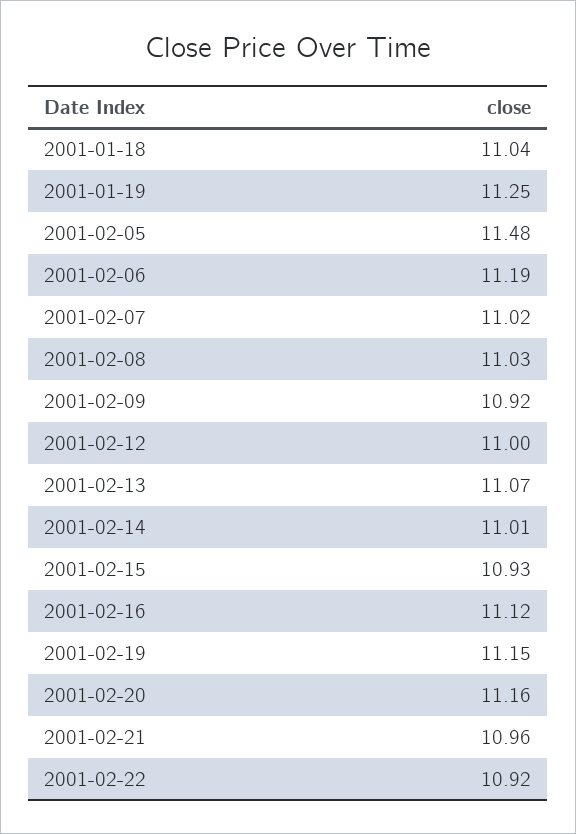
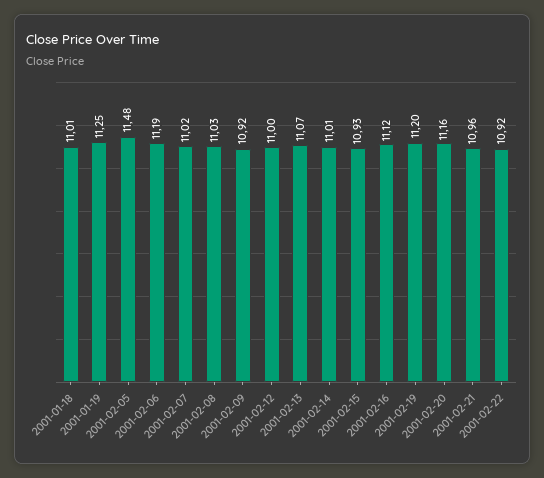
  {
-   "2001-01-18": 11.04,
+   "2001-01-18": 11.01,
    "2001-01-19": 11.25,
    "2001-02-05": 11.48,
    "2001-02-06": 11.19,
    "2001-02-07": 11.02,
    "2001-02-08": 11.03,
    "2001-02-09": 10.92,
    "2001-02-12": 11,
    "2001-02-13": 11.07,
    "2001-02-14": 11.01,
    "2001-02-15": 10.93,
    "2001-02-16": 11.12,
-   "2001-02-19": 11.15,
+   "2001-02-19": 11.2,
    "2001-02-20": 11.16,
    "2001-02-21": 10.96,
    "2001-02-22": 10.92
  }

